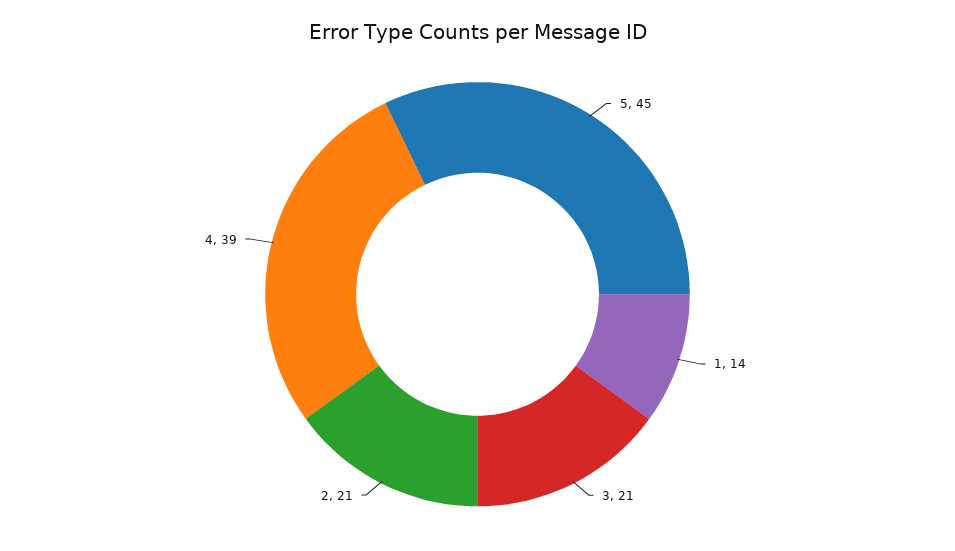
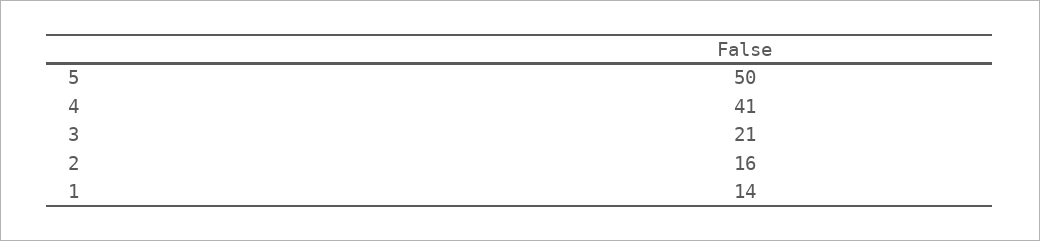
  {
-   "5": 45,
+   "5": 50,
    "1": 14,
    "3": 21,
-   "2": 21,
+   "2": 16,
-   "4": 39
+   "4": 41
  }

